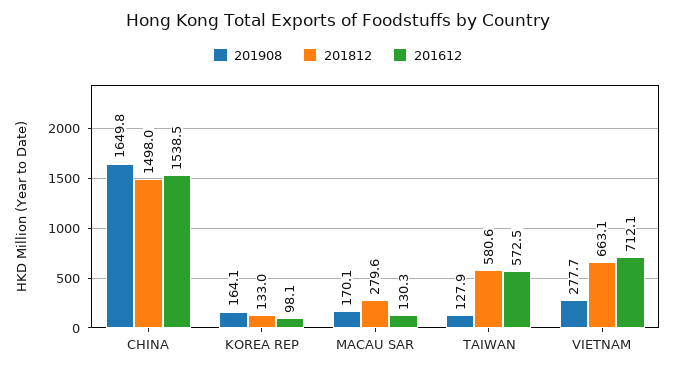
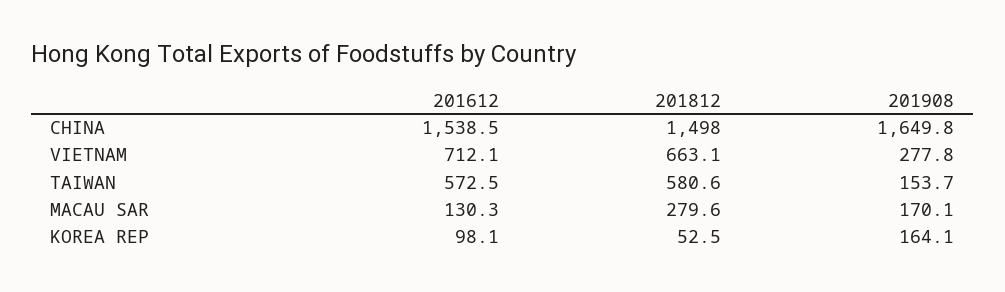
  {
    "201908": {
      "CHINA": 1649.8,
      "KOREA REP": 164.1,
      "MACAU SAR": 170.1,
-     "TAIWAN": 127.9,
+     "TAIWAN": 153.7,
-     "VIETNAM": 277.7
+     "VIETNAM": 277.8
    },
    "201812": {
      "CHINA": 1498,
-     "KOREA REP": 133,
+     "KOREA REP": 52.5,
      "MACAU SAR": 279.6,
      "TAIWAN": 580.6,
      "VIETNAM": 663.1
    },
    "201612": {
      "CHINA": 1538.5,
      "KOREA REP": 98.1,
      "MACAU SAR": 130.3,
      "TAIWAN": 572.5,
      "VIETNAM": 712.1
    }
  }

